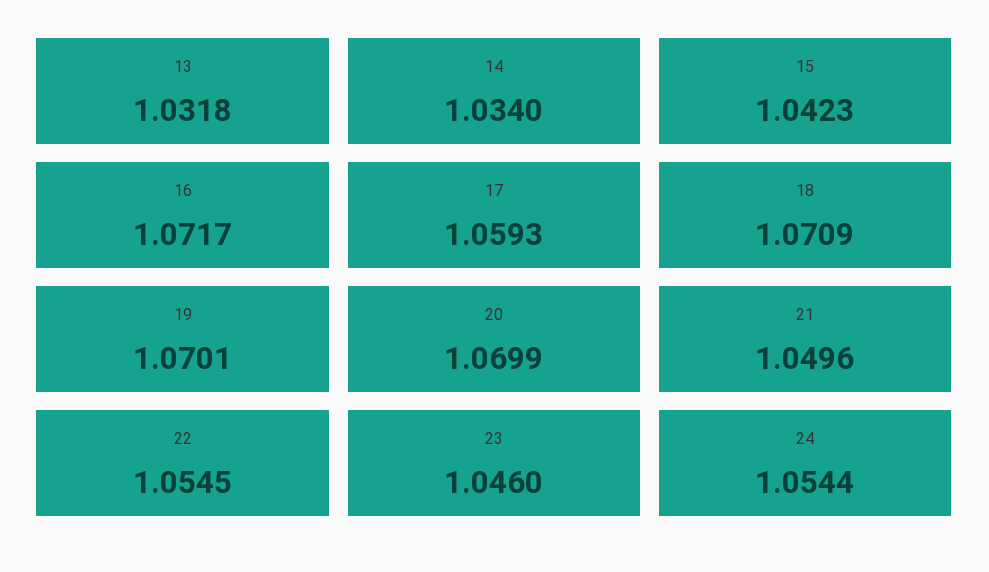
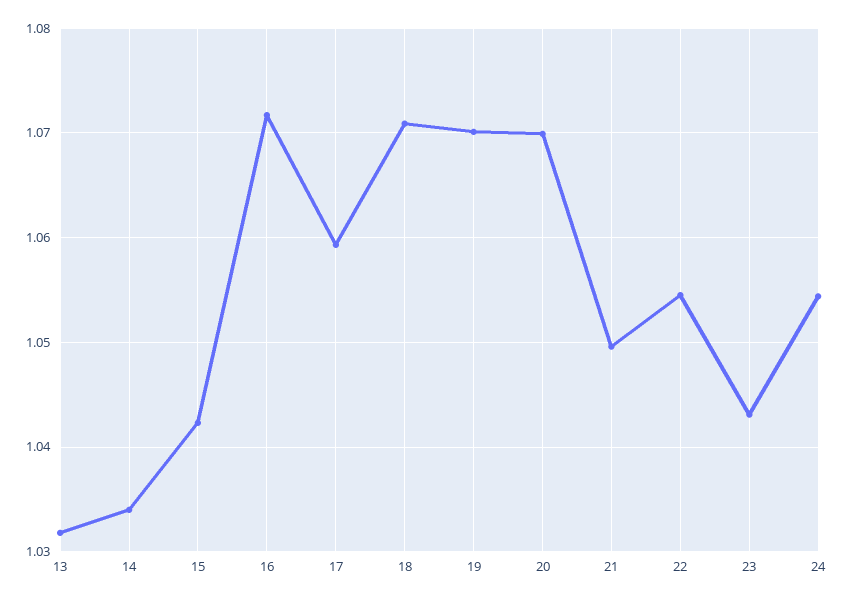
  {
    "13": 1.0318,
    "14": 1.034,
    "15": 1.0423,
    "16": 1.0717,
    "17": 1.0593,
    "18": 1.0709,
    "19": 1.0701,
    "20": 1.0699,
    "21": 1.0496,
    "22": 1.0545,
-   "23": 1.046,
+   "23": 1.043,
    "24": 1.0544
  }

